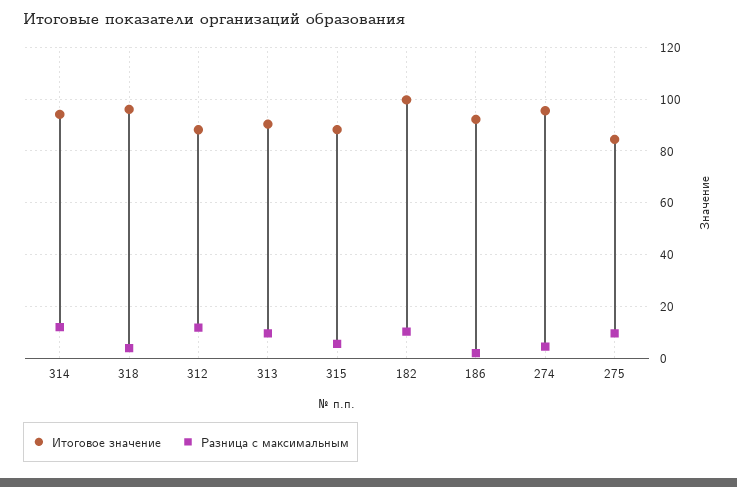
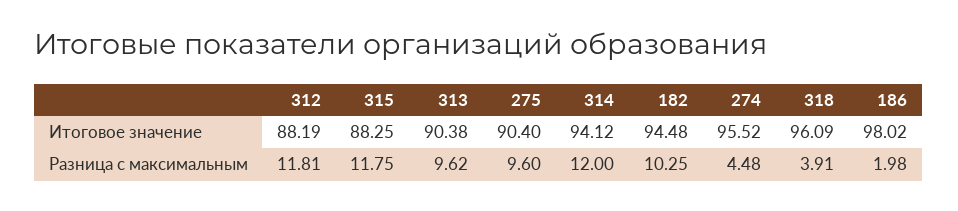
  {
    "Итоговое значение": {
      "314": 94.12,
      "318": 96.09,
      "312": 88.19,
      "313": 90.38,
      "315": 88.25,
-     "182": 100,
+     "182": 94.48,
-     "186": 92.5,
+     "186": 98.02,
      "274": 95.52,
-     "275": 85
+     "275": 90.4
    },
    "Разница с максимальным": {
      "314": 12,
      "318": 3.91,
      "312": 11.81,
      "313": 9.62,
-     "315": 5,
+     "315": 11.75,
      "182": 10.25,
      "186": 1.98,
      "274": 4.48,
      "275": 9.6
    }
  }

